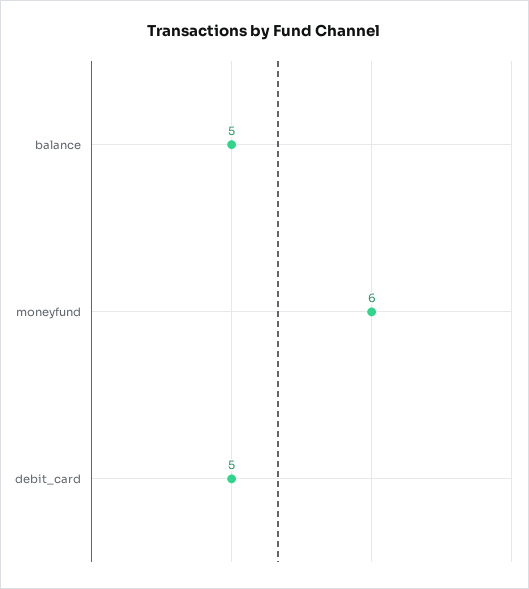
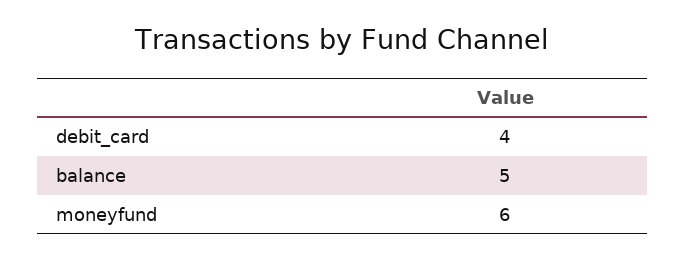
  {
    "balance": 5,
    "moneyfund": 6,
-   "debit_card": 5
+   "debit_card": 4
  }

